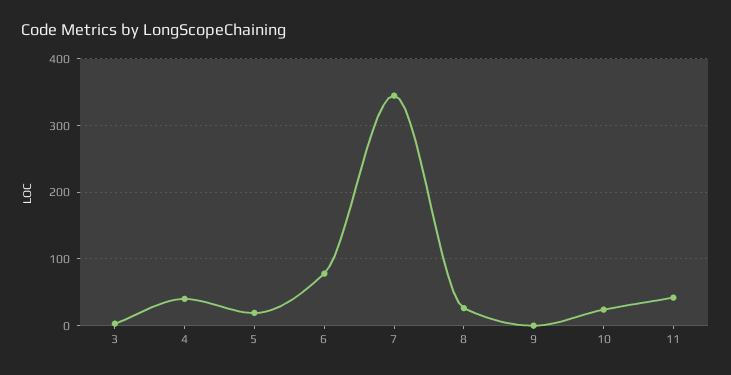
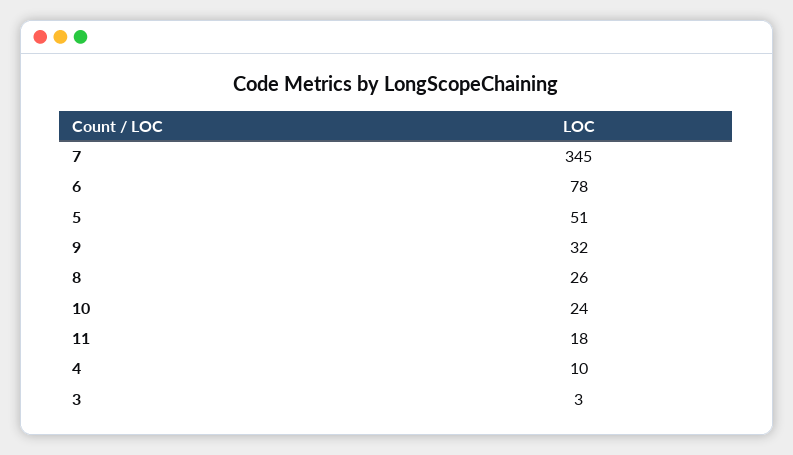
  {
    "3": 3,
-   "4": 40,
+   "4": 10,
-   "5": 20,
+   "5": 51,
    "6": 78,
    "7": 345,
    "8": 26,
-   "9": 0,
+   "9": 32,
    "10": 24,
-   "11": 40
+   "11": 18
  }

